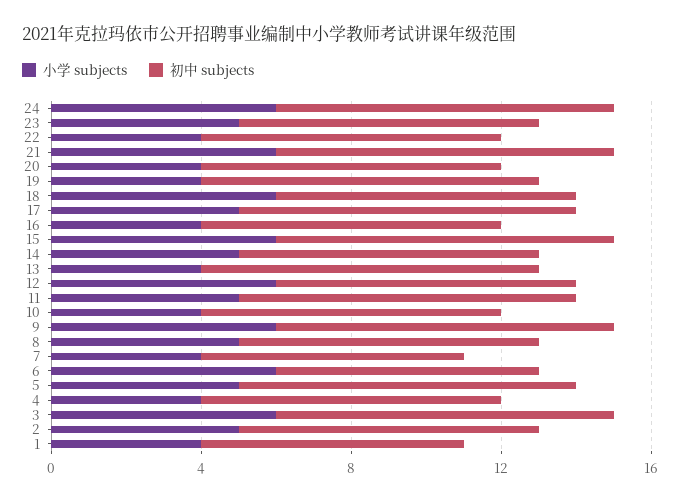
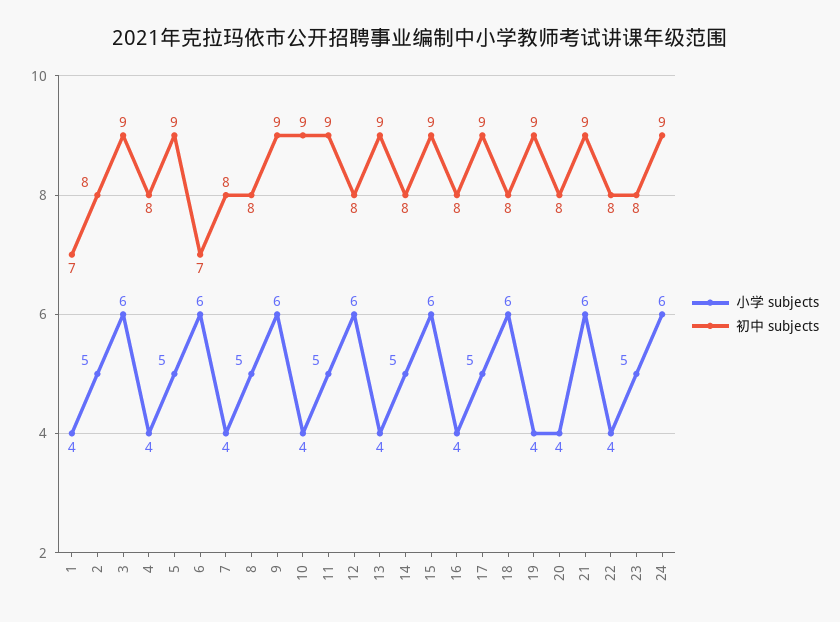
  {
    "小学 subjects": {
      "24": 6,
      "23": 5,
      "22": 4,
      "21": 6,
      "20": 4,
      "19": 4,
      "18": 6,
      "17": 5,
      "16": 4,
      "15": 6,
      "14": 5,
      "13": 4,
      "12": 6,
      "11": 5,
      "10": 4,
      "9": 6,
      "8": 5,
      "7": 4,
      "6": 6,
      "5": 5,
      "4": 4,
      "3": 6,
      "2": 5,
      "1": 4
    },
    "初中 subjects": {
      "24": 9,
      "23": 8,
      "22": 8,
      "21": 9,
      "20": 8,
      "19": 9,
      "18": 8,
      "17": 9,
      "16": 8,
      "15": 9,
      "14": 8,
      "13": 9,
      "12": 8,
      "11": 9,
-     "10": 8,
+     "10": 9,
      "9": 9,
      "8": 8,
-     "7": 7,
+     "7": 8,
      "6": 7,
      "5": 9,
      "4": 8,
      "3": 9,
      "2": 8,
      "1": 7
    }
  }

